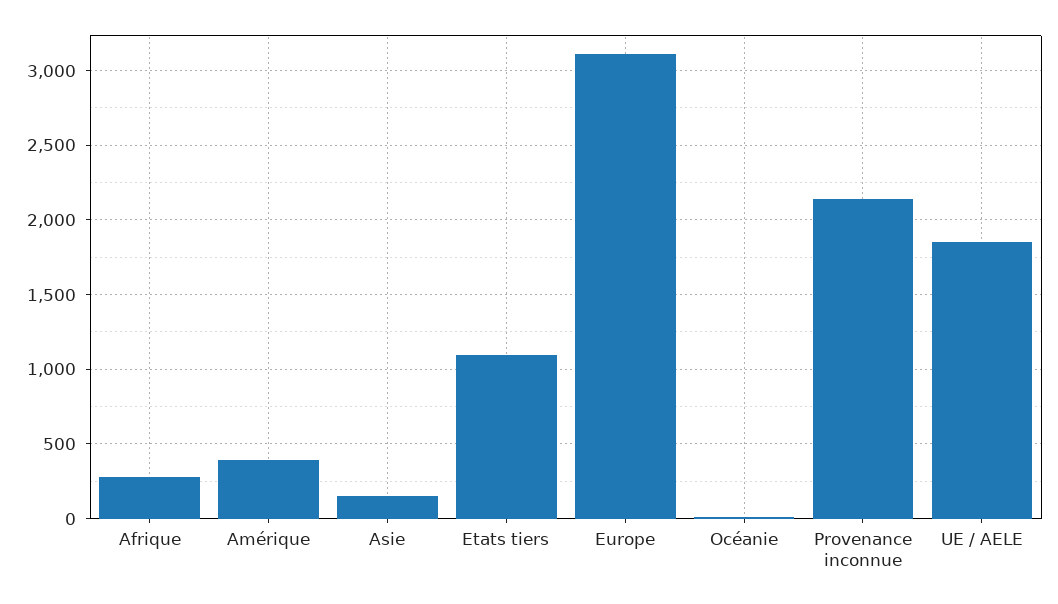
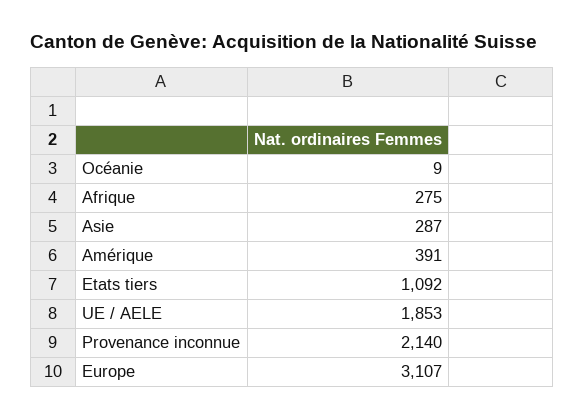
  {
    "Afrique": 275,
    "Amérique": 391,
-   "Asie": 150,
+   "Asie": 287,
    "Etats tiers": 1092,
    "Europe": 3107,
    "Océanie": 9,
    "Provenance inconnue": 2140,
    "UE / AELE": 1853
  }

